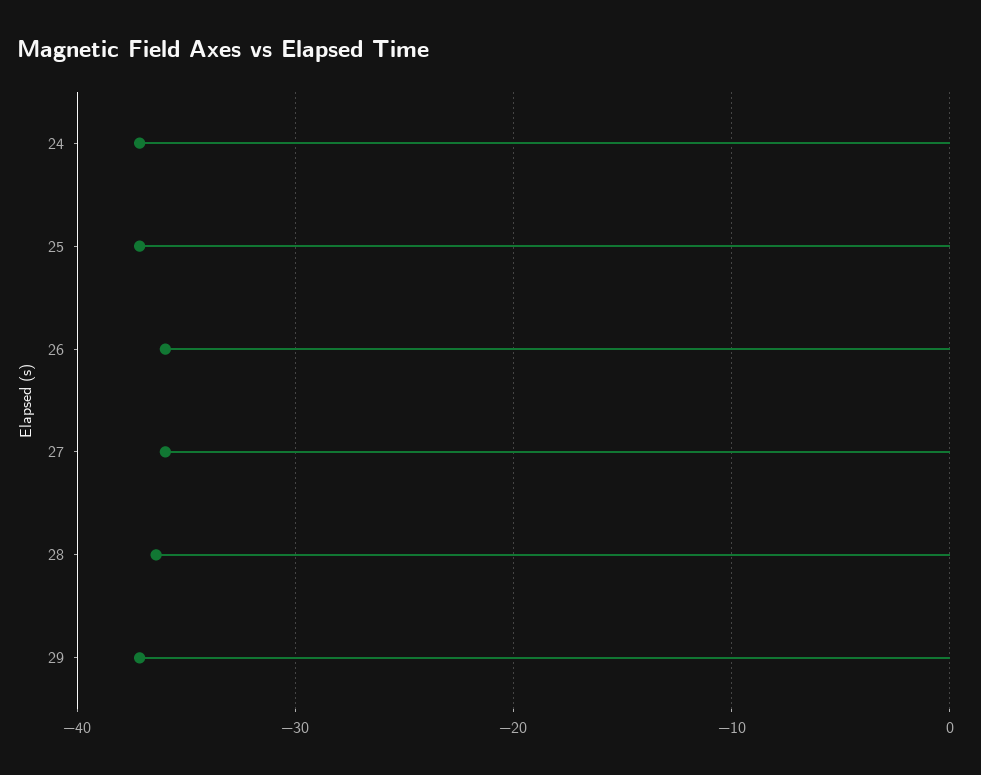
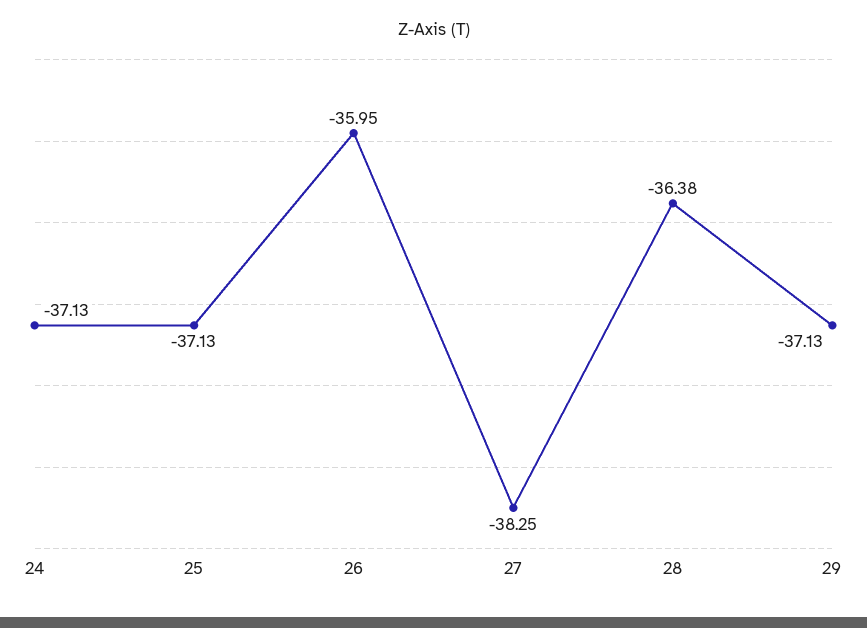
  {
    "24": -37.13,
    "25": -37.13,
    "26": -35.95,
-   "27": -36,
+   "27": -38.25,
    "28": -36.38,
    "29": -37.13
  }

